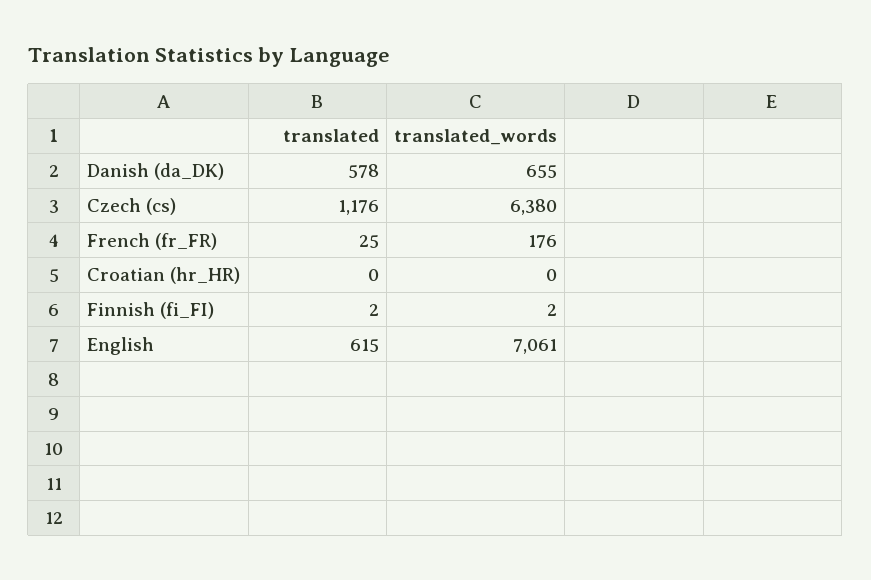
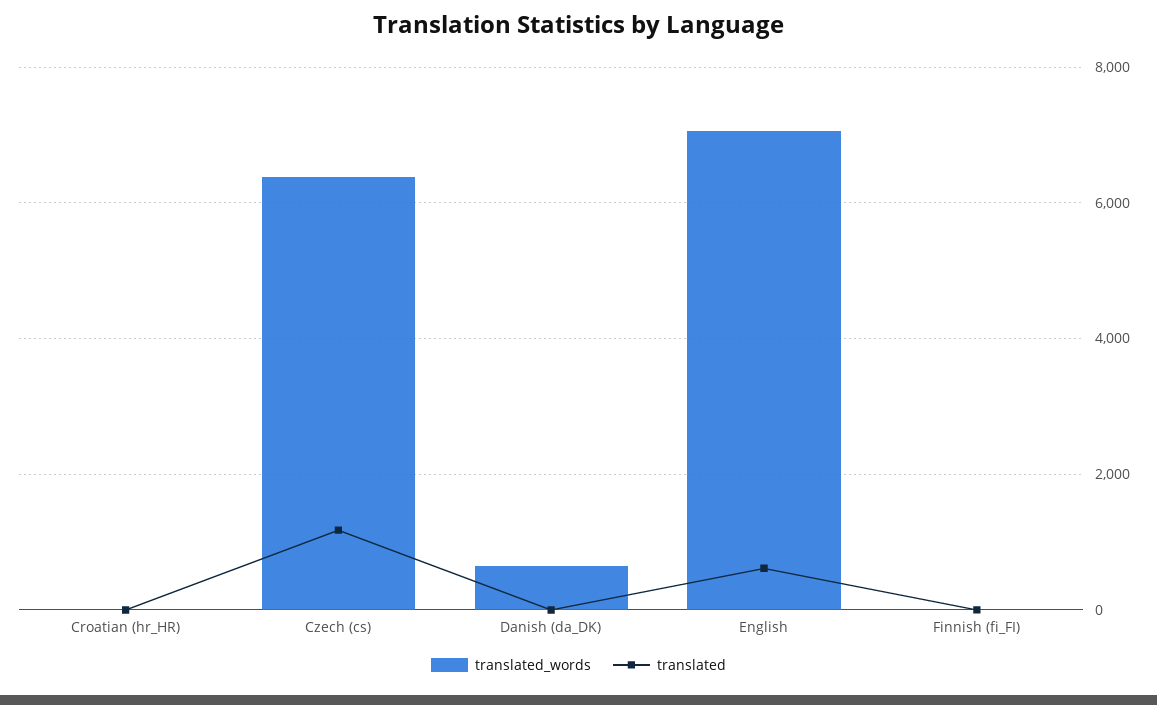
  {
    "translated": {
-     "Danish (da_DK)": 578,
+     "Danish (da_DK)": 0,
      "Czech (cs)": 1176,
-     "French (fr_FR)": 25,
      "Croatian (hr_HR)": 0,
      "Finnish (fi_FI)": 2,
      "English": 615
    },
    "translated_words": {
      "Danish (da_DK)": 655,
      "Czech (cs)": 6380,
-     "French (fr_FR)": 176,
      "Croatian (hr_HR)": 0,
      "Finnish (fi_FI)": 2,
      "English": 7061
    }
  }

